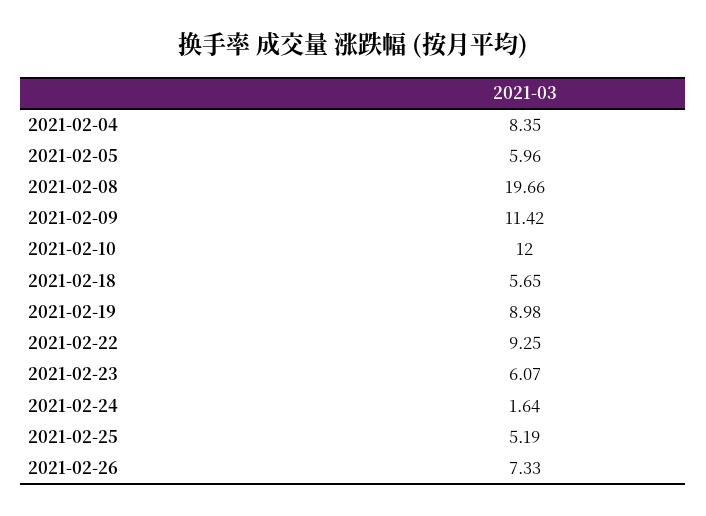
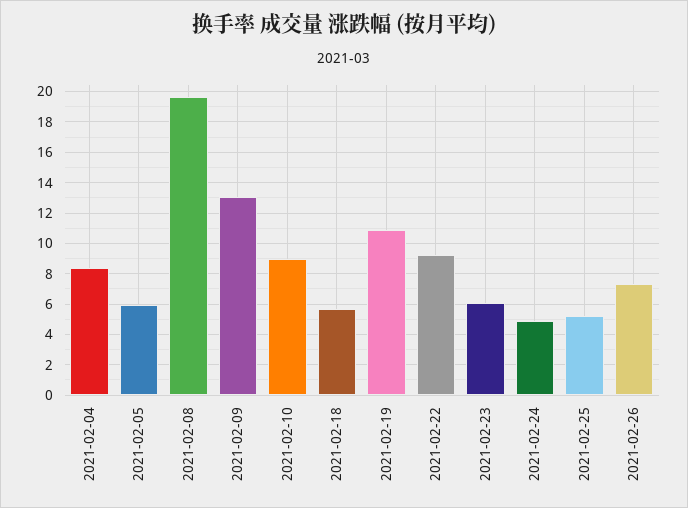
  {
    "2021-02-04": 8.35,
    "2021-02-05": 5.96,
    "2021-02-08": 19.66,
-   "2021-02-09": 11.42,
+   "2021-02-09": 13,
-   "2021-02-10": 12,
+   "2021-02-10": 9,
    "2021-02-18": 5.65,
-   "2021-02-19": 8.98,
+   "2021-02-19": 11,
    "2021-02-22": 9.25,
    "2021-02-23": 6.07,
-   "2021-02-24": 1.64,
+   "2021-02-24": 5,
    "2021-02-25": 5.19,
    "2021-02-26": 7.33
  }

